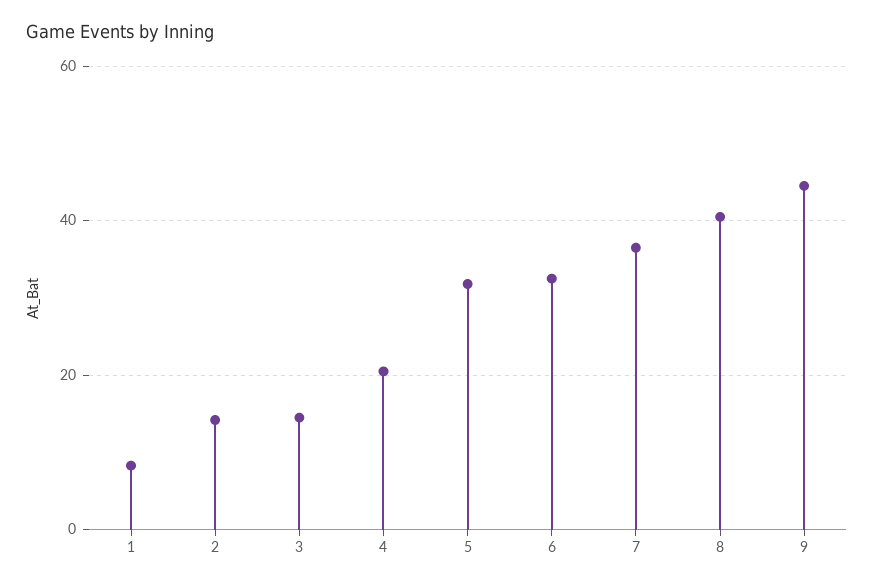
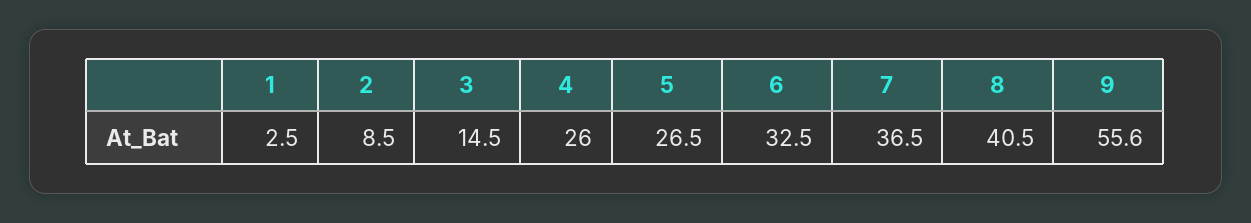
  {
-   "1": 8,
+   "1": 2.5,
-   "2": 14,
+   "2": 8.5,
    "3": 14.5,
-   "4": 20,
+   "4": 26,
-   "5": 32,
+   "5": 26.5,
    "6": 32.5,
    "7": 36.5,
    "8": 40.5,
-   "9": 44
+   "9": 55.6
  }

